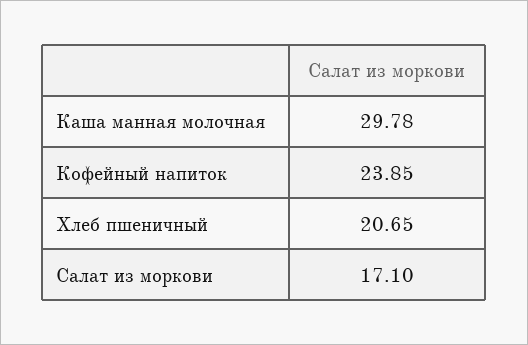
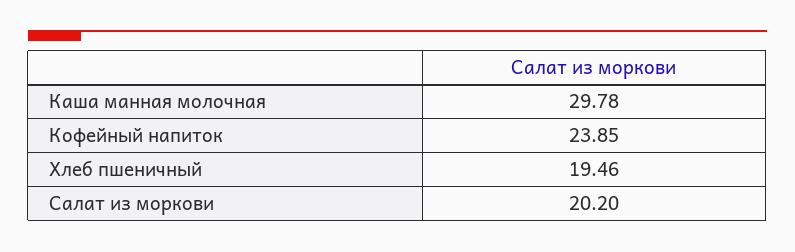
  {
    "Каша манная молочная": 29.78,
    "Кофейный напиток": 23.85,
-   "Хлеб пшеничный": 20.65,
+   "Хлеб пшеничный": 19.46,
-   "Салат из моркови": 17.1
+   "Салат из моркови": 20.2
  }

